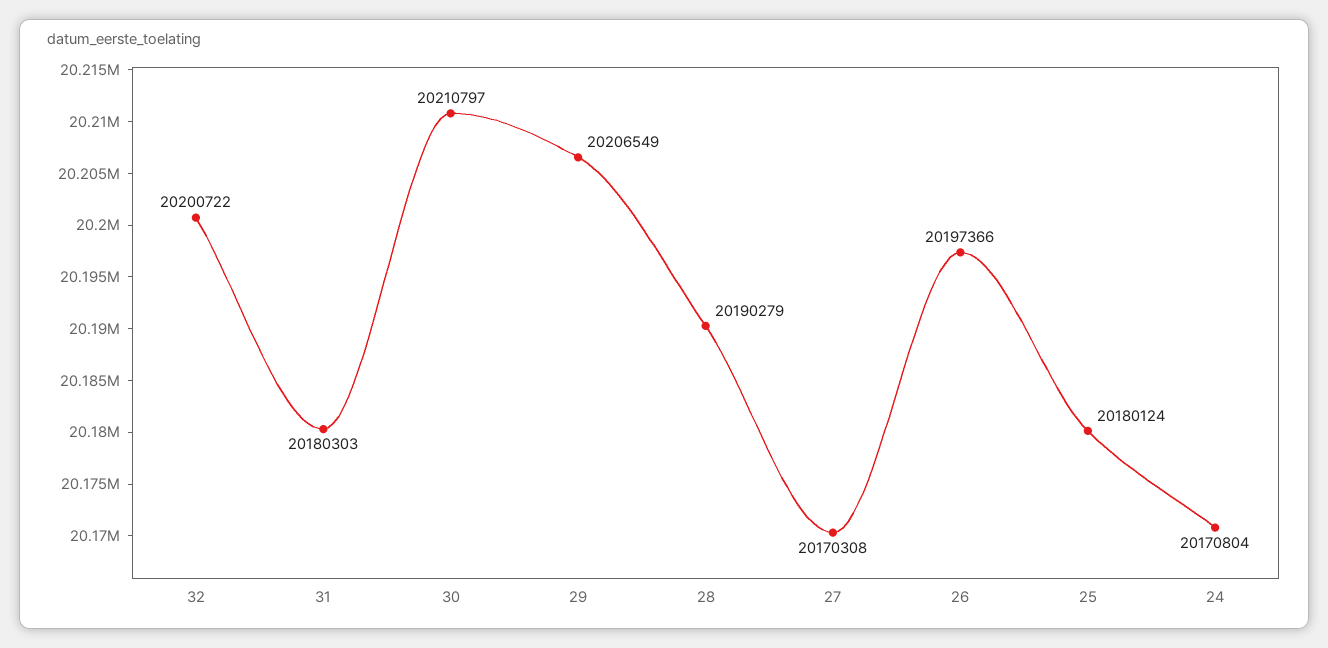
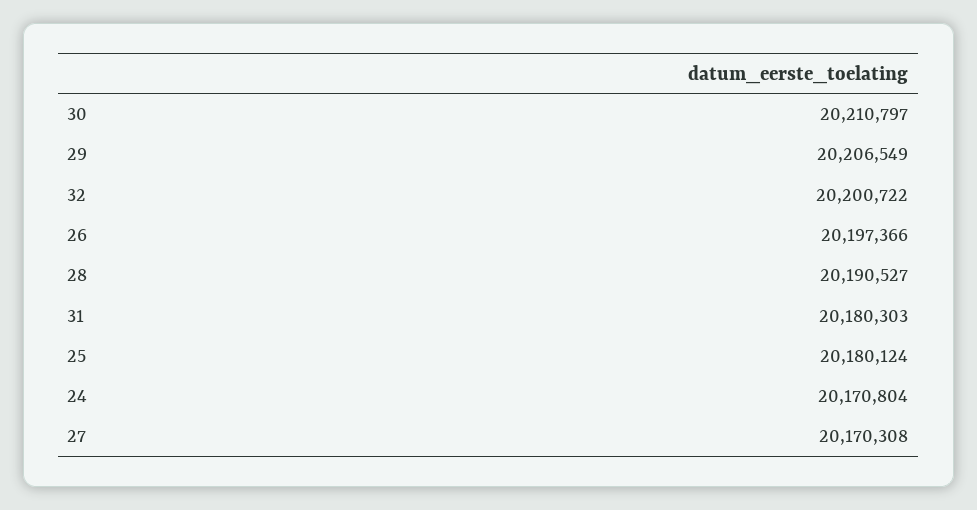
  {
    "32": 20200722,
    "31": 20180303,
    "30": 20210797,
    "29": 20206549,
-   "28": 20190279,
+   "28": 20190527,
    "27": 20170308,
    "26": 20197366,
    "25": 20180124,
    "24": 20170804
  }

